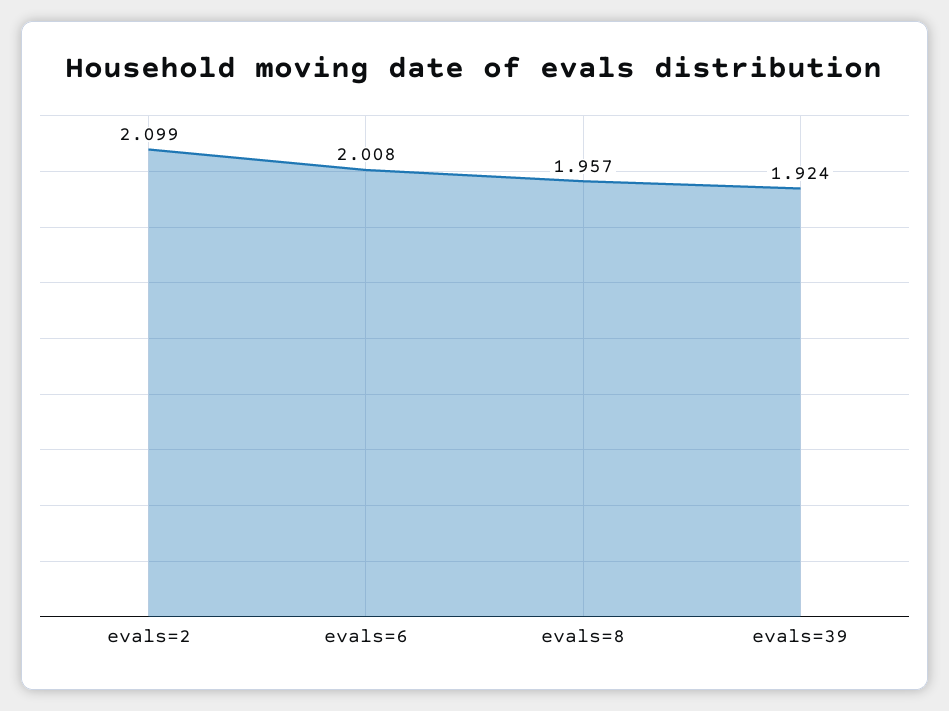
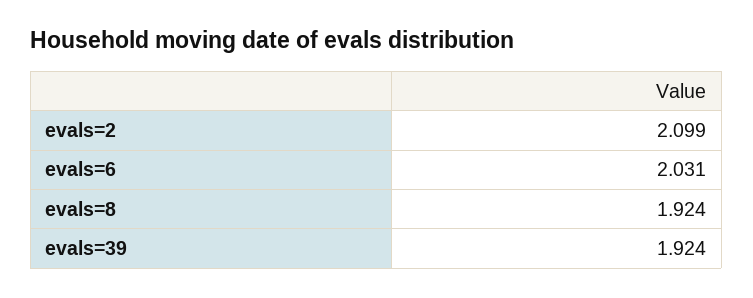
  {
    "evals=2": 2.099,
-   "evals=6": 2.008,
+   "evals=6": 2.031,
-   "evals=8": 1.957,
+   "evals=8": 1.924,
    "evals=39": 1.924
  }

